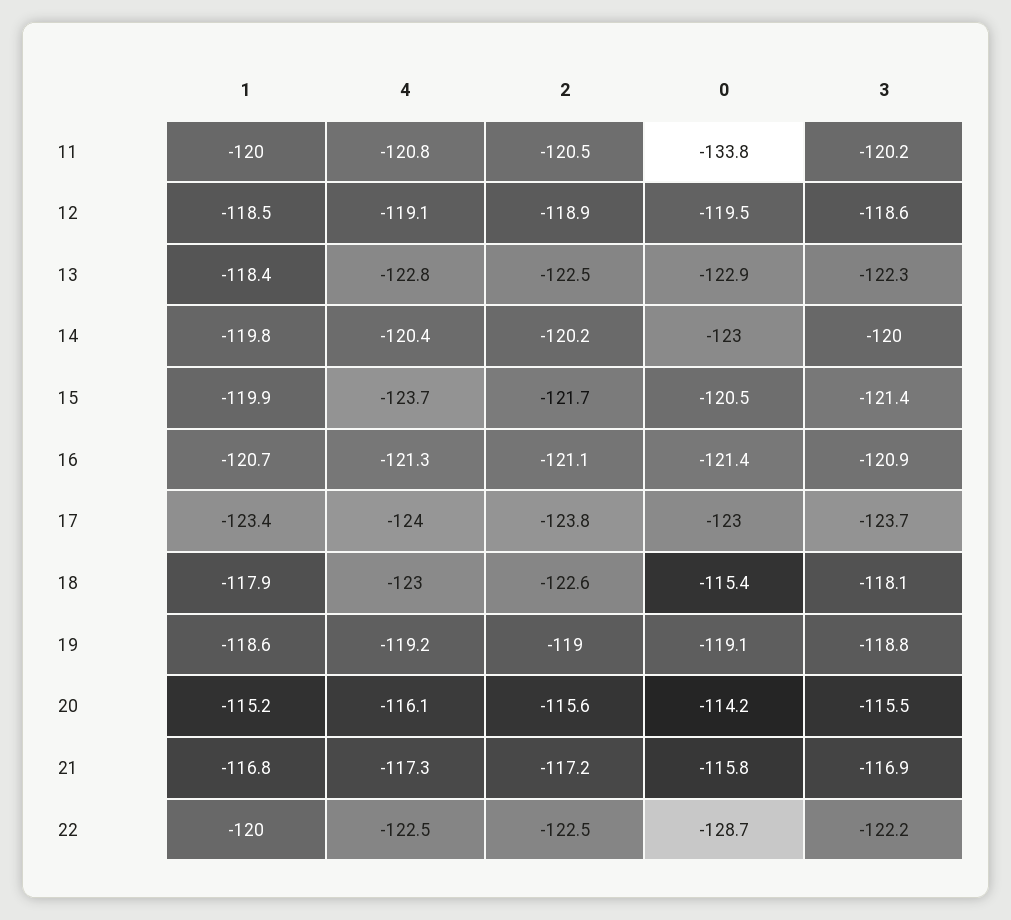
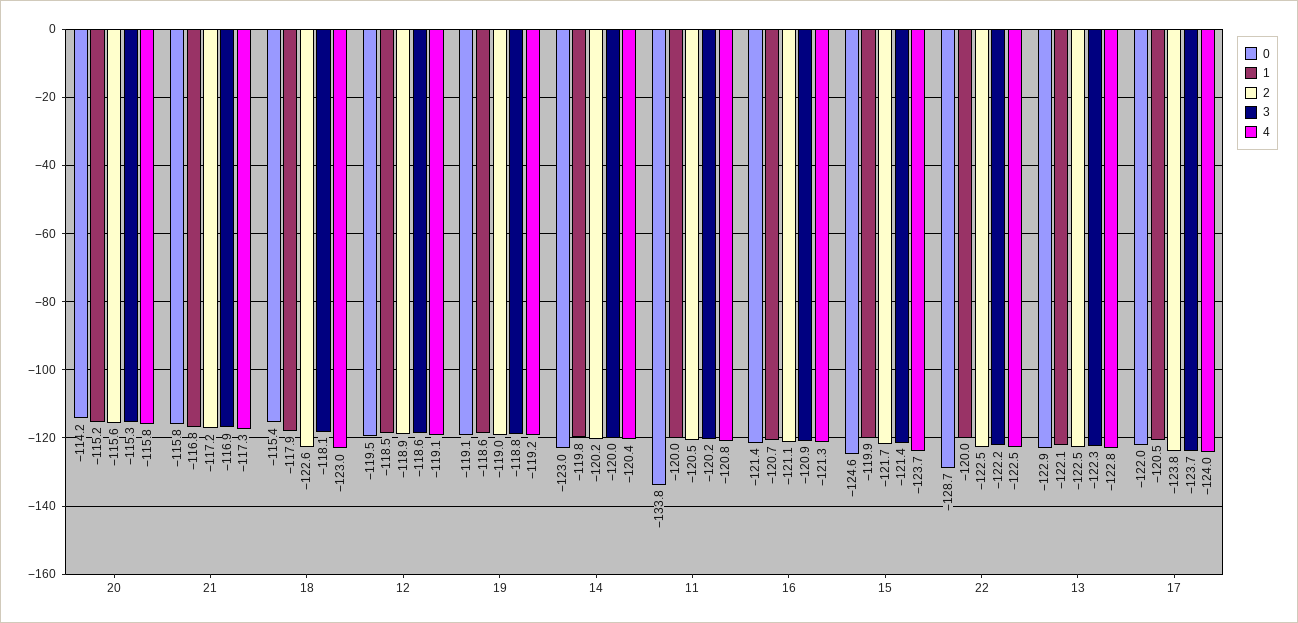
  {
    "1": {
      "11": -120,
      "12": -118.5,
-     "13": -118.4,
+     "13": -122.1,
      "14": -119.8,
      "15": -119.9,
      "16": -120.7,
-     "17": -123.4,
+     "17": -120.5,
      "18": -117.9,
      "19": -118.6,
      "20": -115.2,
      "21": -116.8,
      "22": -120
    },
    "4": {
      "11": -120.8,
      "12": -119.1,
      "13": -122.8,
      "14": -120.4,
      "15": -123.7,
      "16": -121.3,
      "17": -124,
      "18": -123,
      "19": -119.2,
-     "20": -116.1,
+     "20": -115.8,
      "21": -117.3,
      "22": -122.5
    },
    "2": {
      "11": -120.5,
      "12": -118.9,
      "13": -122.5,
      "14": -120.2,
      "15": -121.7,
      "16": -121.1,
      "17": -123.8,
      "18": -122.6,
      "19": -119,
      "20": -115.6,
      "21": -117.2,
      "22": -122.5
    },
    "0": {
      "11": -133.8,
      "12": -119.5,
      "13": -122.9,
      "14": -123,
-     "15": -120.5,
+     "15": -124.6,
      "16": -121.4,
-     "17": -123,
+     "17": -122,
      "18": -115.4,
      "19": -119.1,
      "20": -114.2,
      "21": -115.8,
      "22": -128.7
    },
    "3": {
      "11": -120.2,
      "12": -118.6,
      "13": -122.3,
      "14": -120,
      "15": -121.4,
      "16": -120.9,
      "17": -123.7,
      "18": -118.1,
      "19": -118.8,
-     "20": -115.5,
+     "20": -115.3,
      "21": -116.9,
      "22": -122.2
    }
  }

